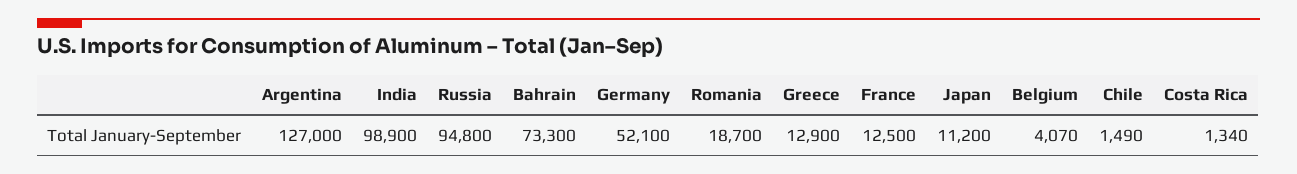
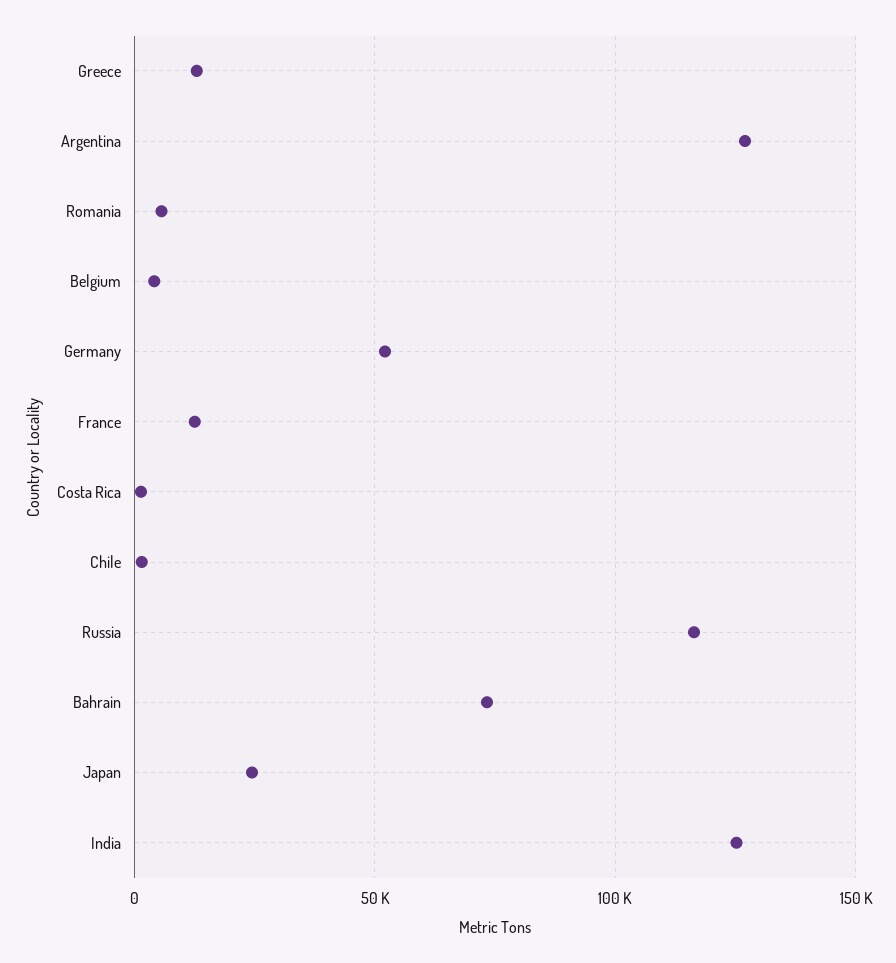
  {
    "Argentina": 127000,
-   "India": 98900,
+   "India": 125000,
-   "Russia": 94800,
+   "Russia": 115000,
    "Bahrain": 73300,
    "Germany": 52100,
-   "Romania": 18700,
+   "Romania": 5000,
    "Greece": 12900,
    "France": 12500,
-   "Japan": 11200,
+   "Japan": 25000,
    "Belgium": 4070,
    "Chile": 1490,
    "Costa Rica": 1340
  }

